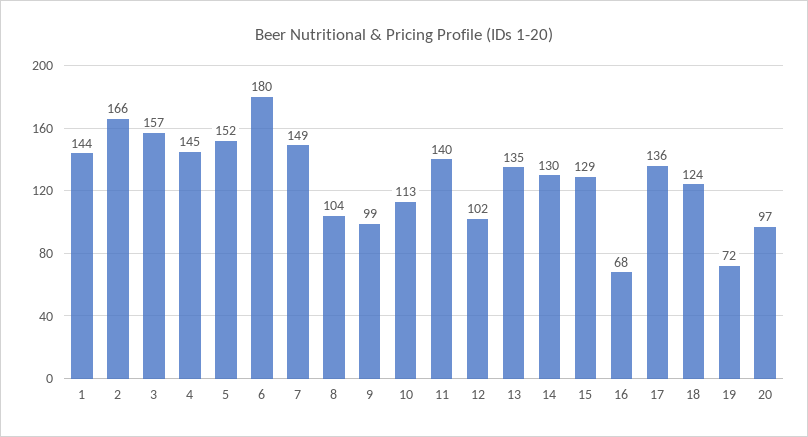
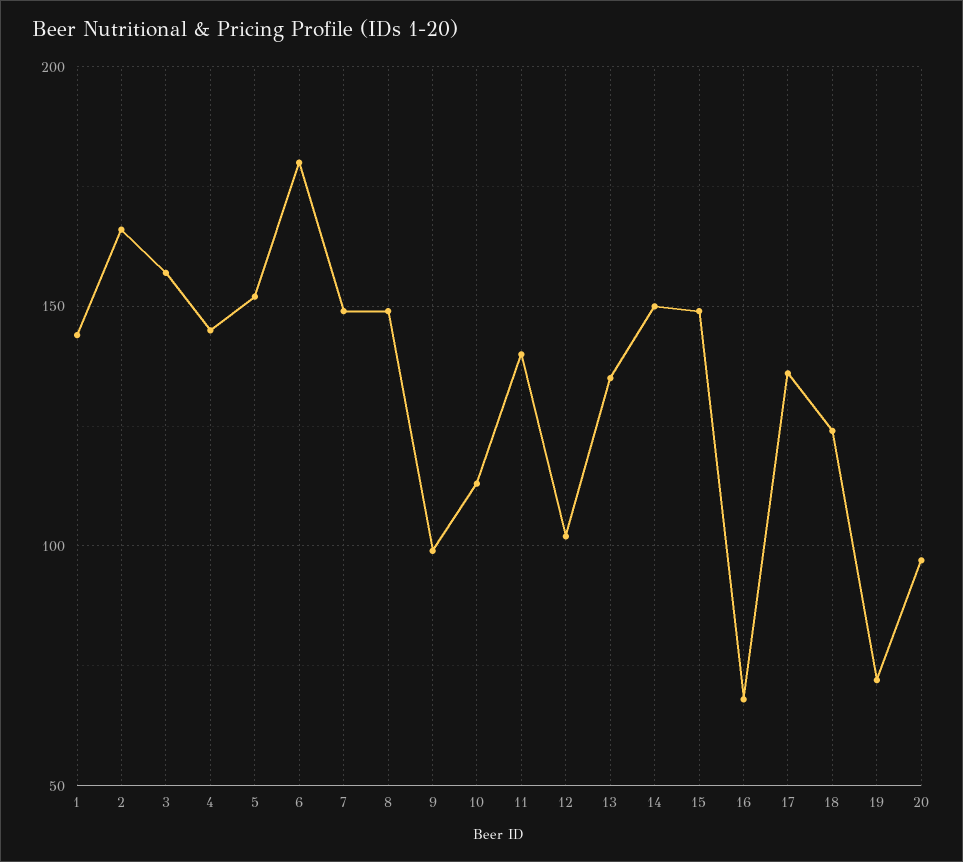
  {
    "1": 144,
    "2": 166,
    "3": 157,
    "4": 145,
    "5": 152,
    "6": 180,
    "7": 149,
-   "8": 104,
+   "8": 150,
    "9": 99,
    "10": 113,
    "11": 140,
    "12": 102,
    "13": 135,
-   "14": 130,
+   "14": 150,
-   "15": 129,
+   "15": 150,
    "16": 68,
    "17": 136,
    "18": 124,
    "19": 72,
    "20": 97
  }

